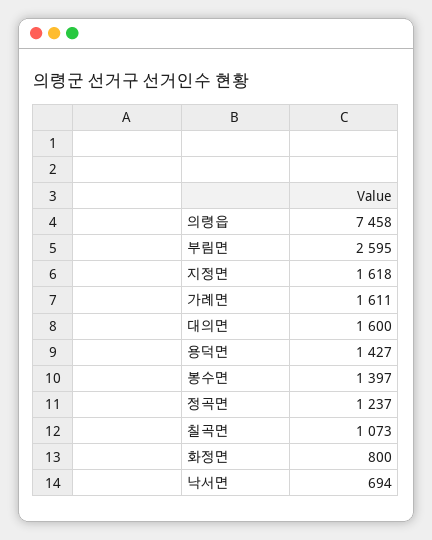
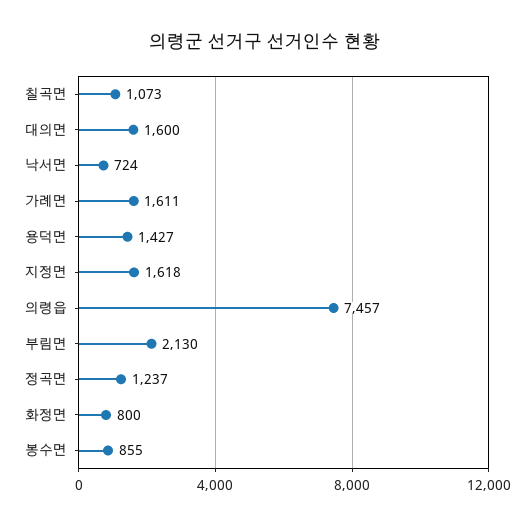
  {
-   "의령읍": 7458,
+   "의령읍": 7457,
-   "부림면": 2595,
+   "부림면": 2130,
    "지정면": 1618,
    "가례면": 1611,
    "대의면": 1600,
    "용덕면": 1427,
-   "봉수면": 1397,
+   "봉수면": 855,
    "정곡면": 1237,
    "칠곡면": 1073,
    "화정면": 800,
-   "낙서면": 694
+   "낙서면": 724
  }

